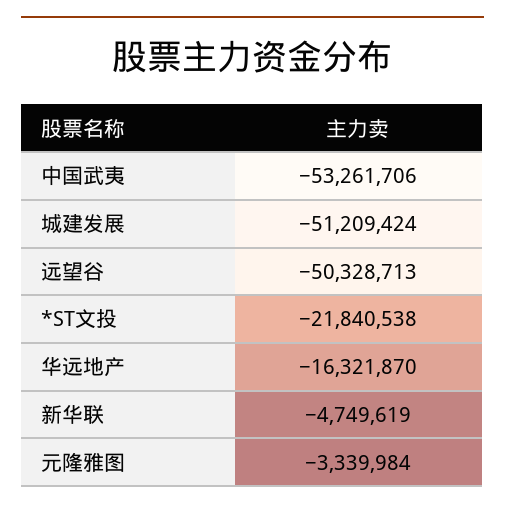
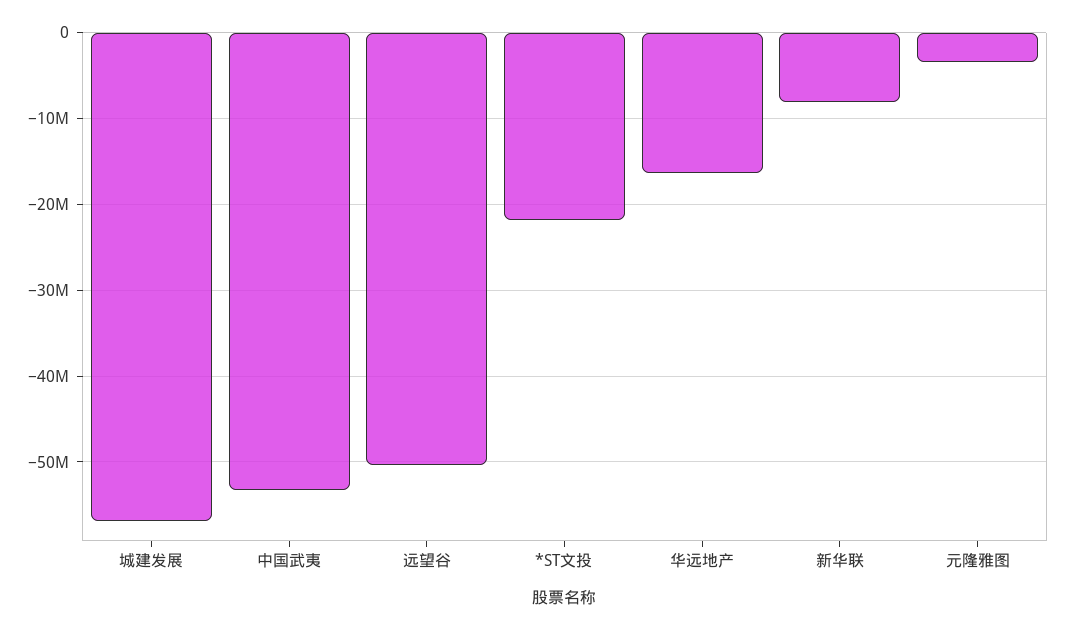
  {
    "中国武夷": -53261706,
-   "城建发展": -51209424,
+   "城建发展": -57000000,
    "远望谷": -50328713,
    "*ST文投": -21840538,
    "华远地产": -16321870,
-   "新华联": -4749619,
+   "新华联": -8000000,
    "元隆雅图": -3339984
  }

